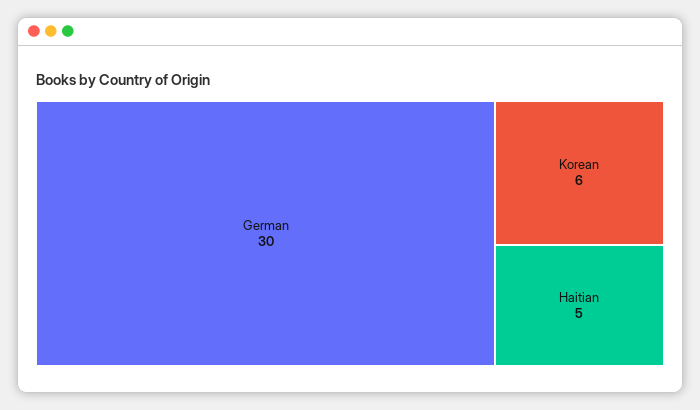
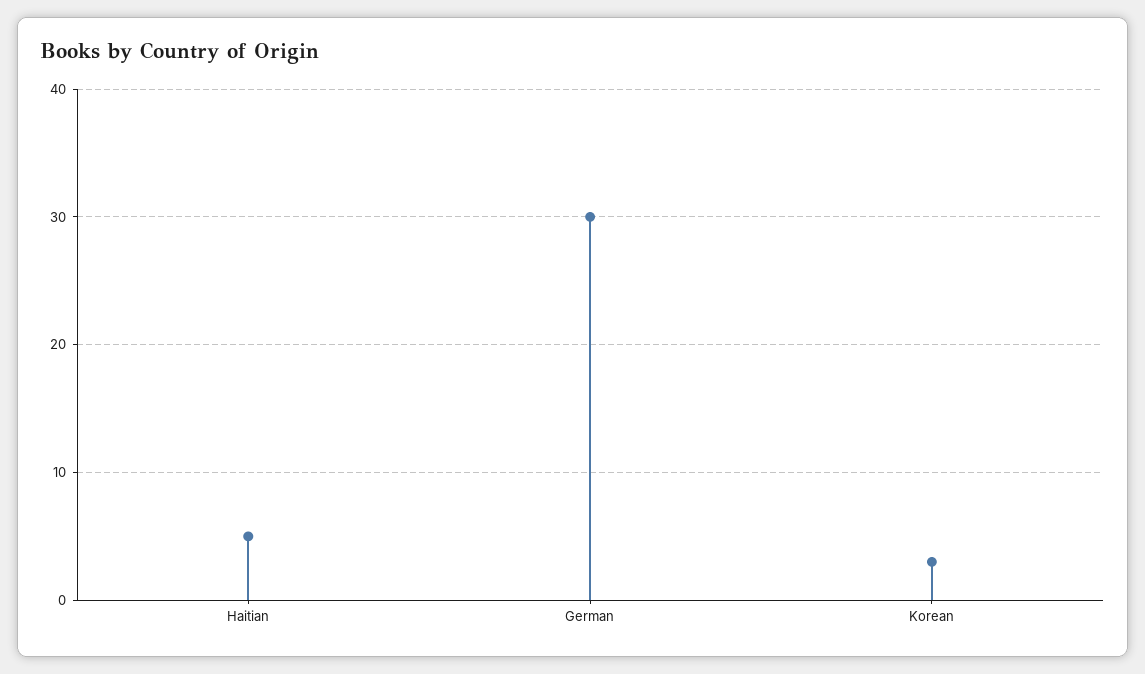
  {
    "German": 30,
-   "Korean": 6,
+   "Korean": 3,
    "Haitian": 5
  }

